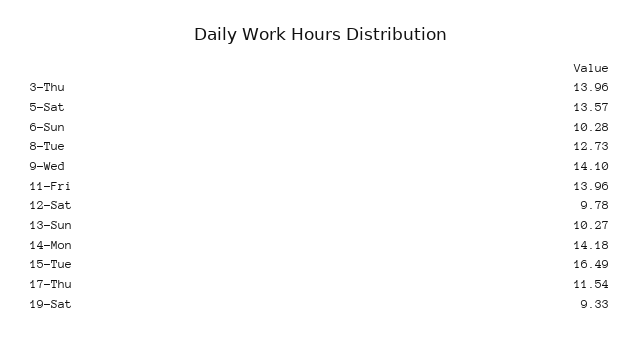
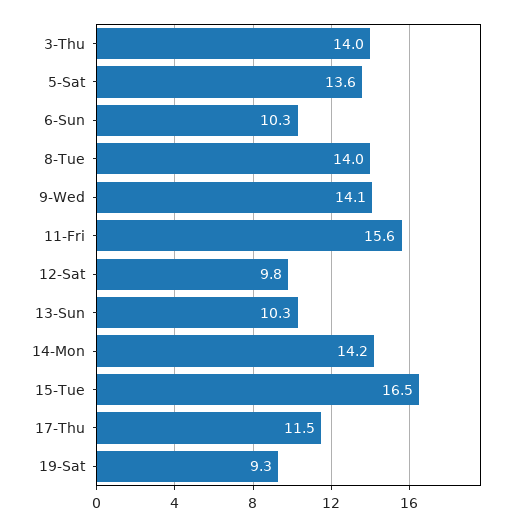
  {
    "3-Thu": 13.96,
    "5-Sat": 13.57,
    "6-Sun": 10.28,
-   "8-Tue": 12.73,
+   "8-Tue": 14,
    "9-Wed": 14.1,
-   "11-Fri": 13.96,
+   "11-Fri": 15.6,
    "12-Sat": 9.78,
    "13-Sun": 10.27,
    "14-Mon": 14.18,
    "15-Tue": 16.49,
    "17-Thu": 11.54,
    "19-Sat": 9.33
  }

